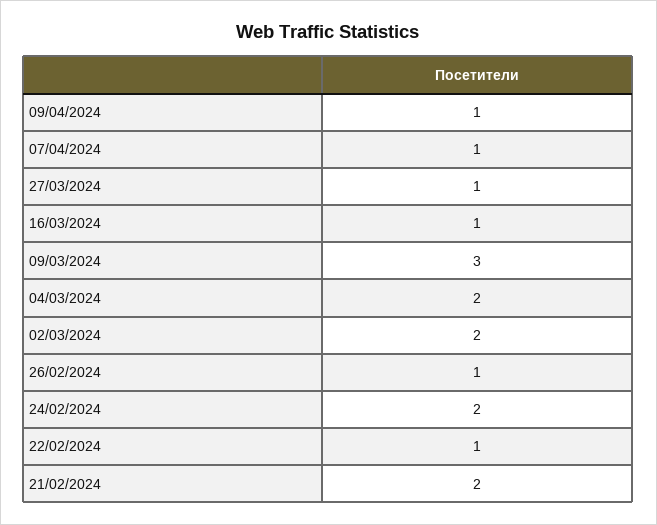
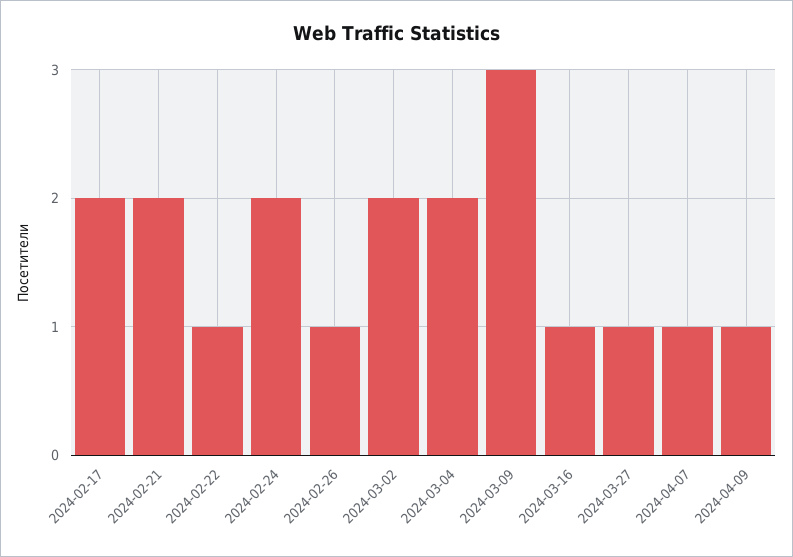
  {
    "09/04/2024": 1,
    "07/04/2024": 1,
    "27/03/2024": 1,
    "16/03/2024": 1,
    "09/03/2024": 3,
    "04/03/2024": 2,
    "02/03/2024": 2,
    "26/02/2024": 1,
    "24/02/2024": 2,
    "22/02/2024": 1,
-   "21/02/2024": 2
+   "21/02/2024": 2,
+   "2024-02-17": 2
  }

